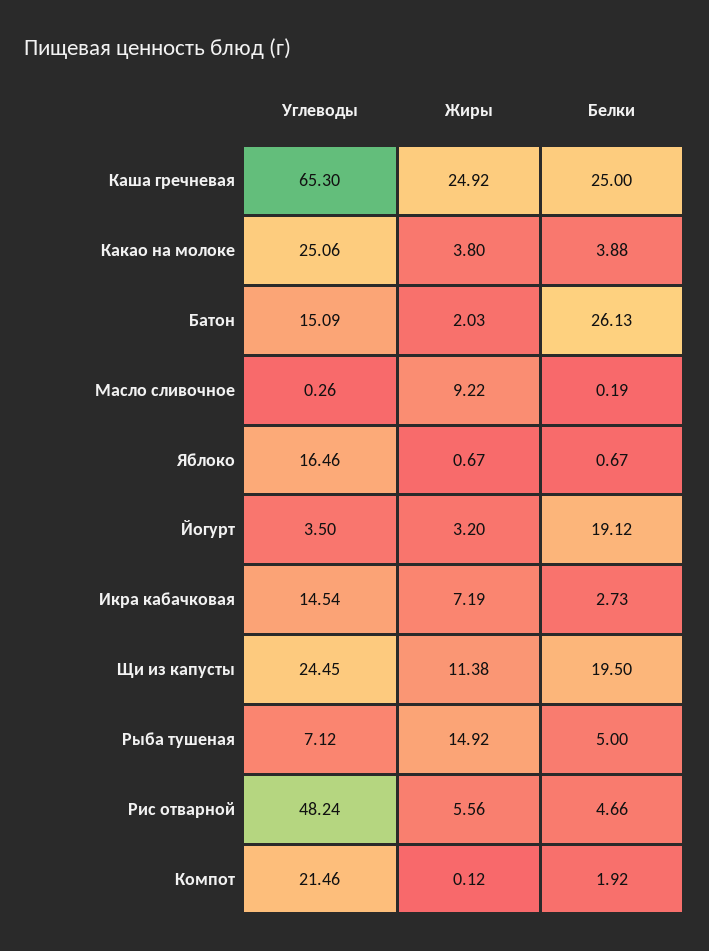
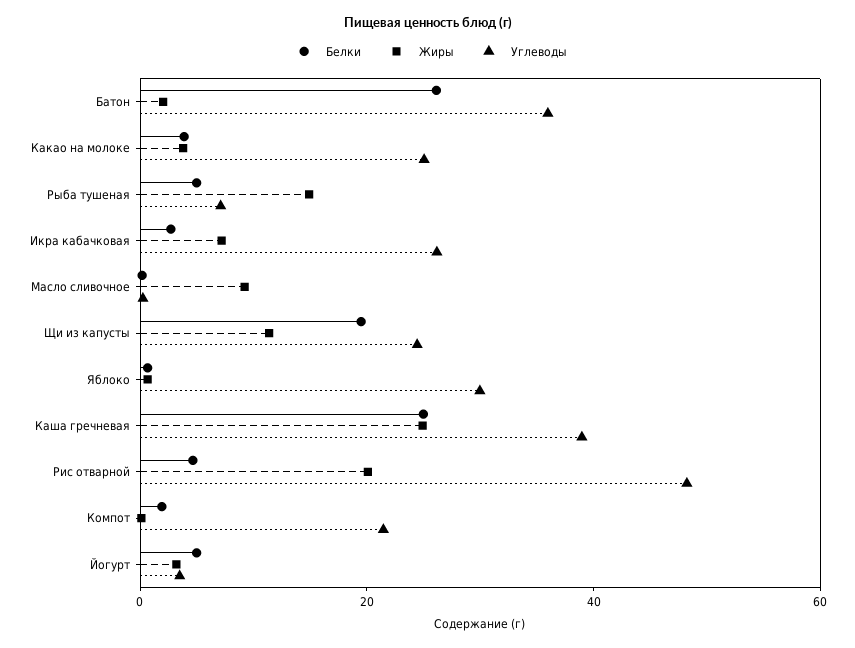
  {
    "Углеводы": {
-     "Каша гречневая": 65.3,
+     "Каша гречневая": 40,
      "Какао на молоке": 25.06,
-     "Батон": 15.09,
+     "Батон": 35,
      "Масло сливочное": 0.26,
-     "Яблоко": 16.46,
+     "Яблоко": 30,
      "Йогурт": 3.5,
-     "Икра кабачковая": 14.54,
+     "Икра кабачковая": 25,
      "Щи из капусты": 24.45,
      "Рыба тушеная": 7.12,
      "Рис отварной": 48.24,
      "Компот": 21.46
    },
    "Жиры": {
      "Каша гречневая": 24.92,
      "Какао на молоке": 3.8,
      "Батон": 2.03,
      "Масло сливочное": 9.22,
      "Яблоко": 0.67,
      "Йогурт": 3.2,
      "Икра кабачковая": 7.19,
      "Щи из капусты": 11.38,
      "Рыба тушеная": 14.92,
-     "Рис отварной": 5.56,
+     "Рис отварной": 20,
      "Компот": 0.12
    },
    "Белки": {
      "Каша гречневая": 25,
      "Какао на молоке": 3.88,
      "Батон": 26.13,
      "Масло сливочное": 0.19,
      "Яблоко": 0.67,
-     "Йогурт": 19.12,
+     "Йогурт": 5,
      "Икра кабачковая": 2.73,
      "Щи из капусты": 19.5,
      "Рыба тушеная": 5,
      "Рис отварной": 4.66,
      "Компот": 1.92
    }
  }

